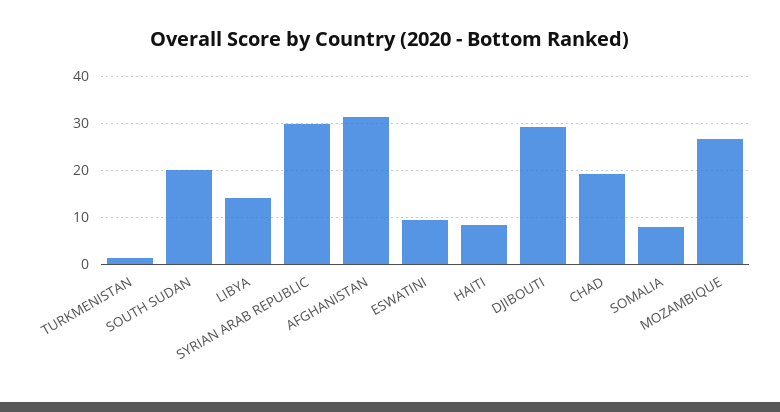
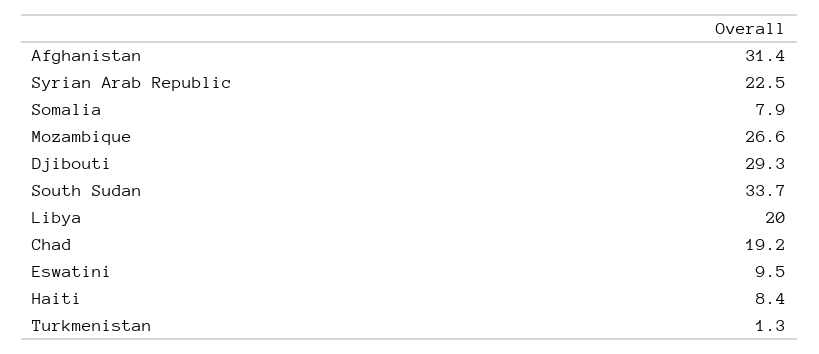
  {
    "TURKMENISTAN": 1.3,
-   "SOUTH SUDAN": 20,
+   "SOUTH SUDAN": 33.7,
-   "LIBYA": 14,
+   "LIBYA": 20,
-   "SYRIAN ARAB REPUBLIC": 30,
+   "SYRIAN ARAB REPUBLIC": 22.5,
    "AFGHANISTAN": 31.4,
    "ESWATINI": 9.5,
    "HAITI": 8.4,
    "DJIBOUTI": 29.3,
    "CHAD": 19.2,
    "SOMALIA": 7.9,
    "MOZAMBIQUE": 26.6
  }

